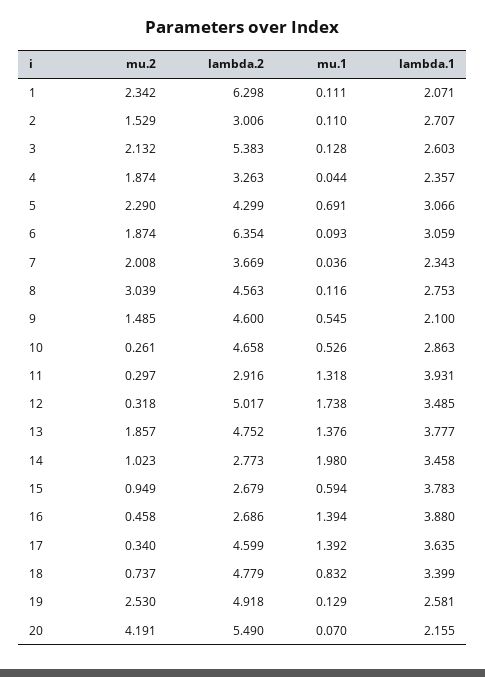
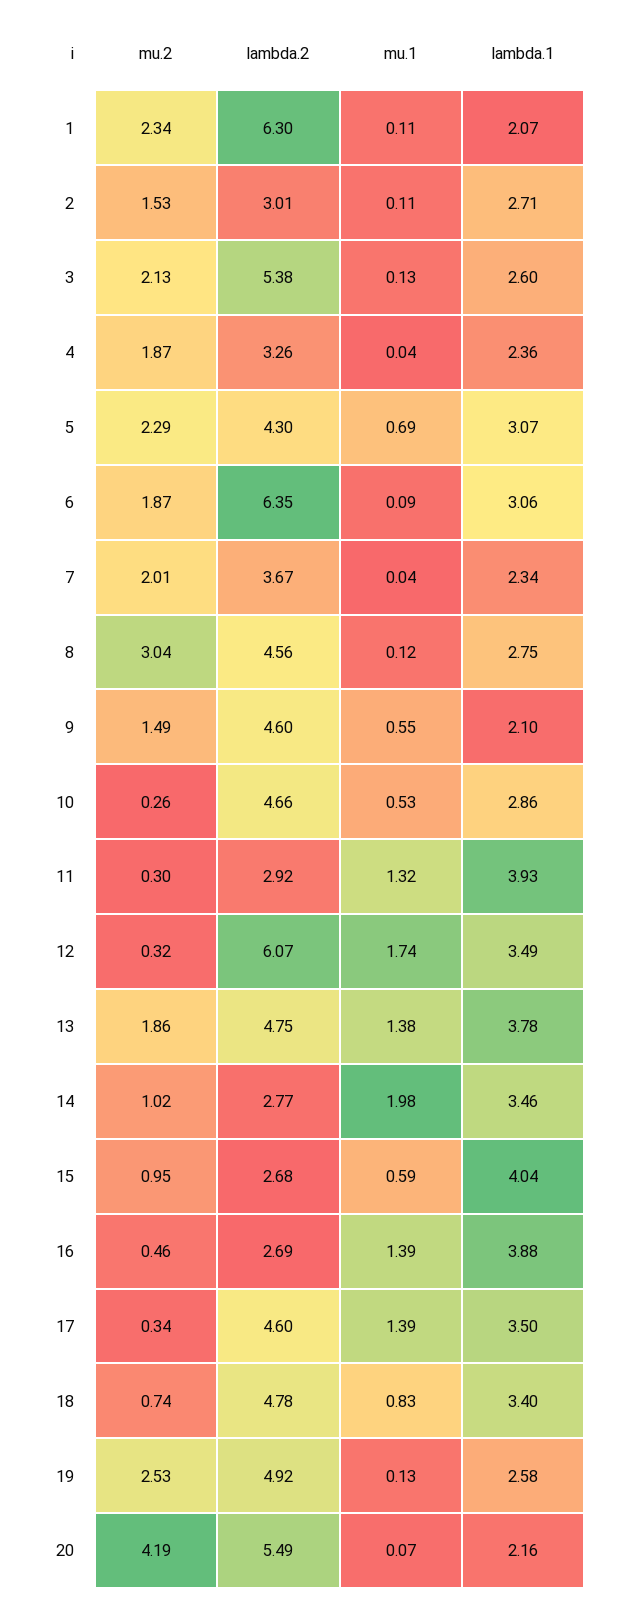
  {
    "mu.2": {
      "1": 2.342,
      "2": 1.529,
      "3": 2.132,
      "4": 1.874,
      "5": 2.29,
      "6": 1.874,
      "7": 2.008,
      "8": 3.039,
      "9": 1.485,
      "10": 0.261,
      "11": 0.297,
      "12": 0.318,
      "13": 1.857,
      "14": 1.023,
      "15": 0.949,
      "16": 0.458,
      "17": 0.34,
      "18": 0.737,
      "19": 2.53,
      "20": 4.191
    },
    "lambda.2": {
      "1": 6.298,
      "2": 3.006,
      "3": 5.383,
      "4": 3.263,
      "5": 4.299,
      "6": 6.354,
      "7": 3.669,
      "8": 4.563,
      "9": 4.6,
      "10": 4.658,
      "11": 2.916,
-     "12": 5.017,
+     "12": 6.07,
      "13": 4.752,
      "14": 2.773,
      "15": 2.679,
      "16": 2.686,
      "17": 4.599,
      "18": 4.779,
      "19": 4.918,
      "20": 5.49
    },
    "mu.1": {
      "1": 0.111,
      "2": 0.11,
      "3": 0.128,
      "4": 0.044,
      "5": 0.691,
      "6": 0.093,
      "7": 0.036,
      "8": 0.116,
      "9": 0.545,
      "10": 0.526,
      "11": 1.318,
      "12": 1.738,
      "13": 1.376,
      "14": 1.98,
      "15": 0.594,
      "16": 1.394,
      "17": 1.392,
      "18": 0.832,
      "19": 0.129,
      "20": 0.07
    },
    "lambda.1": {
      "1": 2.071,
      "2": 2.707,
      "3": 2.603,
      "4": 2.357,
      "5": 3.066,
      "6": 3.059,
      "7": 2.343,
      "8": 2.753,
      "9": 2.1,
      "10": 2.863,
      "11": 3.931,
      "12": 3.485,
      "13": 3.777,
      "14": 3.458,
-     "15": 3.783,
+     "15": 4.04,
      "16": 3.88,
-     "17": 3.635,
+     "17": 3.5,
      "18": 3.399,
      "19": 2.581,
      "20": 2.155
    }
  }

